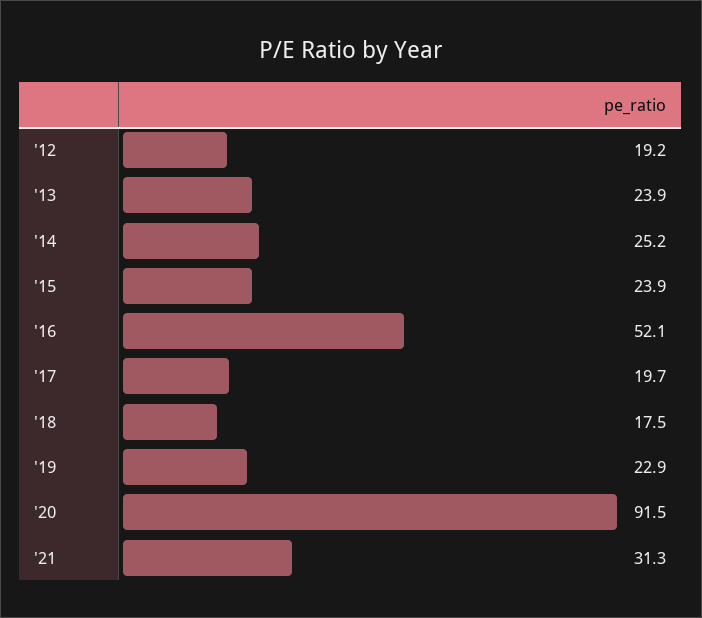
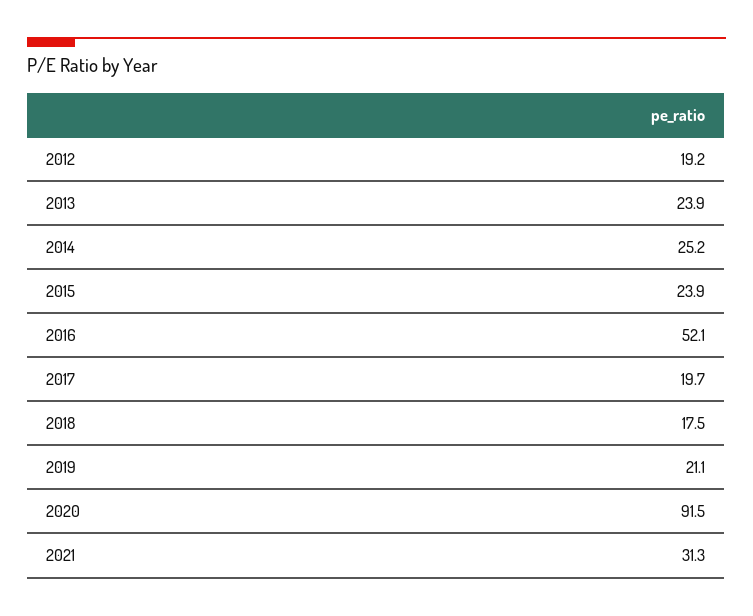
  {
    "'12": 19.2,
    "'13": 23.9,
    "'14": 25.2,
    "'15": 23.9,
    "'16": 52.1,
    "'17": 19.7,
    "'18": 17.5,
-   "'19": 22.9,
+   "'19": 21.1,
    "'20": 91.5,
    "'21": 31.3
  }

